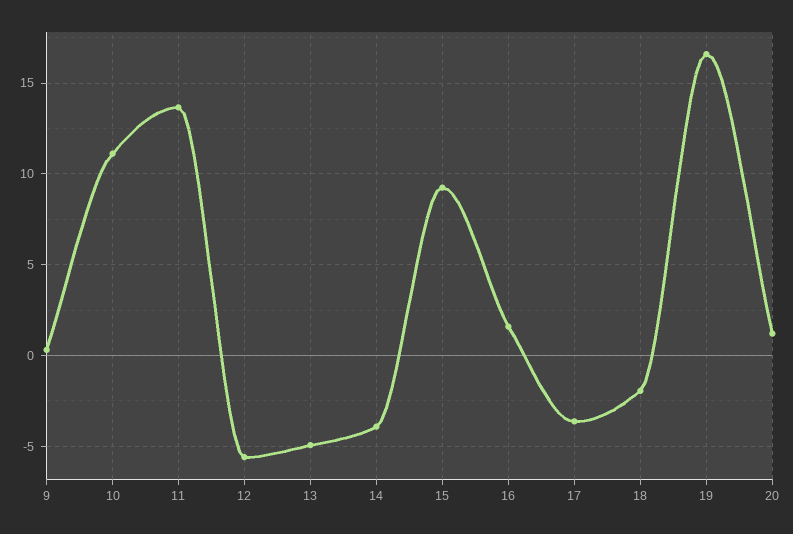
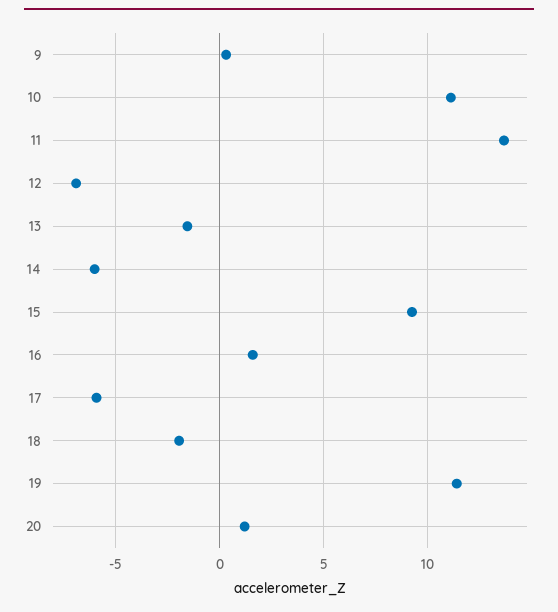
  {
    "9": 0.5,
    "10": 11,
    "11": 13.5,
-   "12": -5.5,
+   "12": -7,
-   "13": -5,
+   "13": -1.5,
-   "14": -4,
+   "14": -6,
    "15": 9,
    "16": 1.5,
-   "17": -3.5,
+   "17": -6,
    "18": -2,
-   "19": 16.5,
+   "19": 11.5,
    "20": 1
  }

